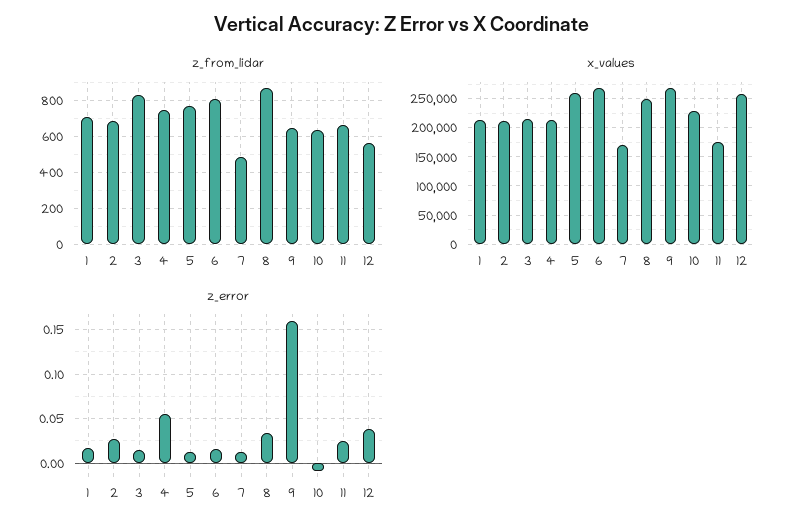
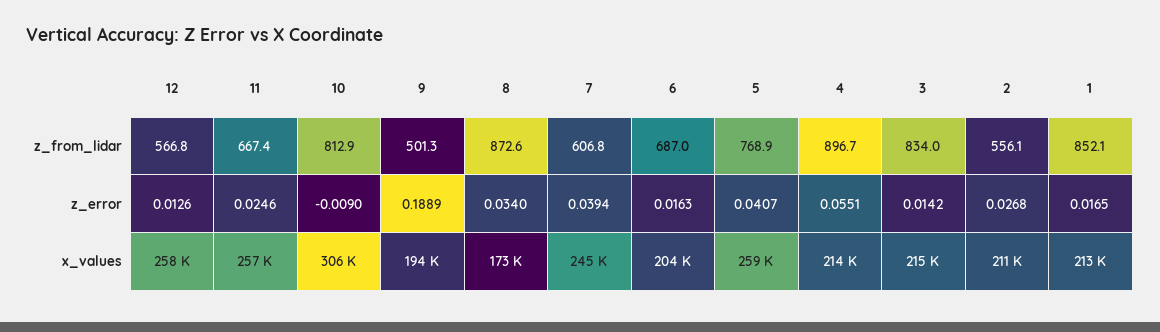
  {
    "z_from_lidar": {
-     "1": 700,
+     "1": 852.1,
-     "2": 700,
+     "2": 556.1,
      "3": 834,
-     "4": 750,
+     "4": 896.7,
      "5": 768.9,
-     "6": 800,
+     "6": 687,
-     "7": 500,
+     "7": 606.8,
      "8": 872.6,
-     "9": 650,
+     "9": 501.3,
-     "10": 650,
+     "10": 812.9,
      "11": 667.4,
      "12": 566.8
    },
    "x_values": {
      "1": 213000,
      "2": 211000,
      "3": 215000,
      "4": 214000,
      "5": 259000,
-     "6": 275000,
+     "6": 204000,
-     "7": 175000,
+     "7": 245000,
-     "8": 250000,
+     "8": 173000,
-     "9": 275000,
+     "9": 194000,
-     "10": 225000,
+     "10": 306000,
-     "11": 175000,
+     "11": 257000,
      "12": 258000
    },
    "z_error": {
      "1": 0.0165,
      "2": 0.0268,
      "3": 0.0142,
      "4": 0.0551,
-     "5": 0.01,
+     "5": 0.0407,
      "6": 0.0163,
-     "7": 0.01,
+     "7": 0.0394,
      "8": 0.034,
-     "9": 0.16,
+     "9": 0.1889,
      "10": -0.009,
      "11": 0.0246,
-     "12": 0.04
+     "12": 0.0126
    }
  }

